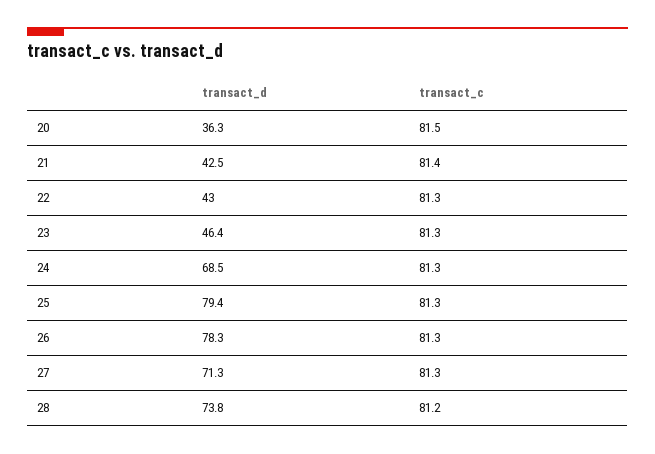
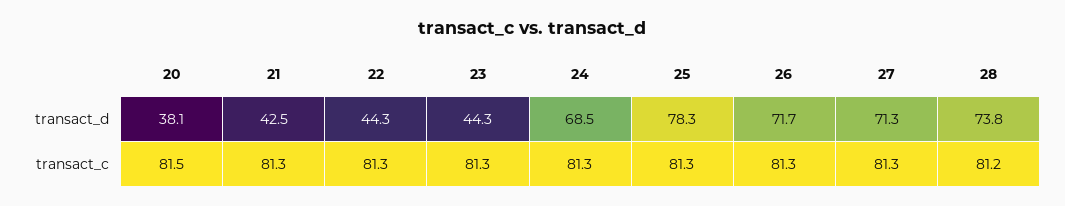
  {
    "transact_d": {
-     "20": 36.3,
+     "20": 38.1,
      "21": 42.5,
-     "22": 43,
+     "22": 44.3,
-     "23": 46.4,
+     "23": 44.3,
      "24": 68.5,
-     "25": 79.4,
+     "25": 78.3,
-     "26": 78.3,
+     "26": 71.7,
      "27": 71.3,
      "28": 73.8
    },
    "transact_c": {
      "20": 81.5,
-     "21": 81.4,
+     "21": 81.3,
      "22": 81.3,
      "23": 81.3,
      "24": 81.3,
      "25": 81.3,
      "26": 81.3,
      "27": 81.3,
      "28": 81.2
    }
  }

